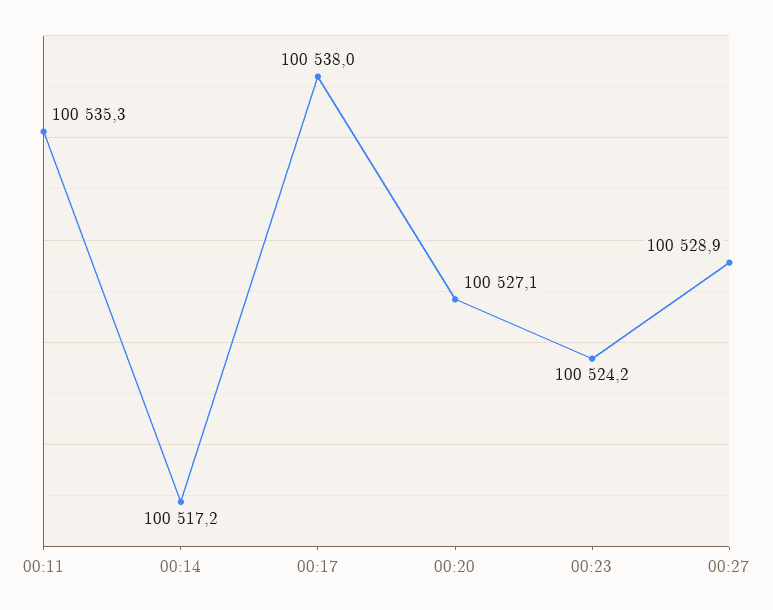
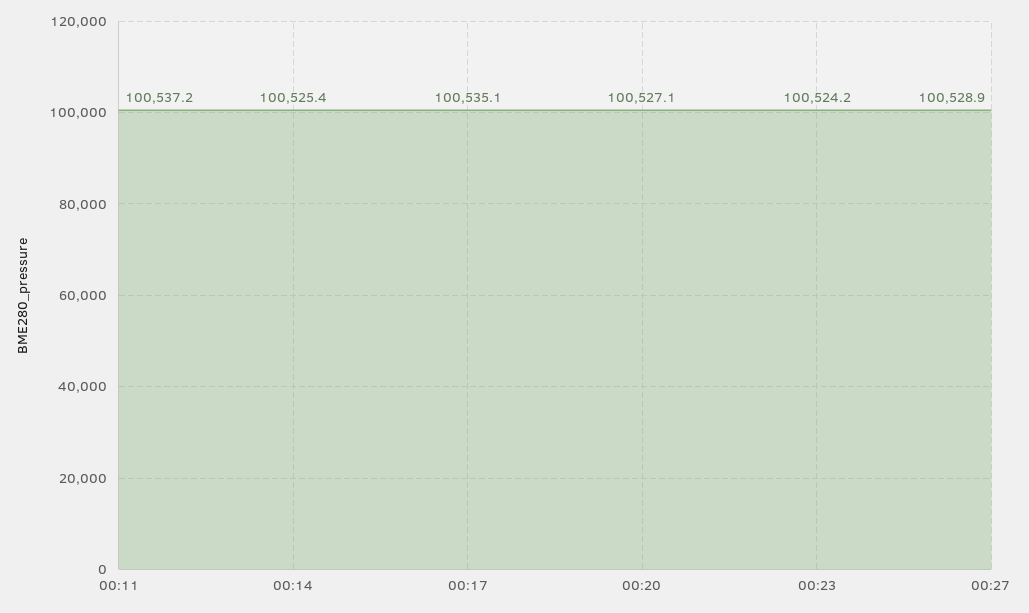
  {
-   "00:11": 100535.3,
+   "00:11": 100537.2,
-   "00:14": 100517.2,
+   "00:14": 100525.4,
-   "00:17": 100538,
+   "00:17": 100535.1,
    "00:20": 100527.1,
    "00:23": 100524.2,
    "00:27": 100528.9
  }

